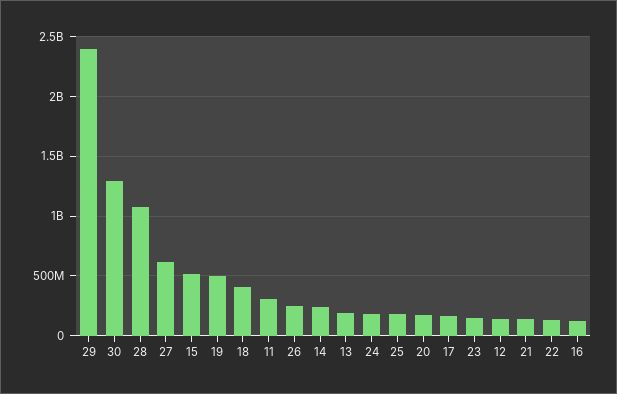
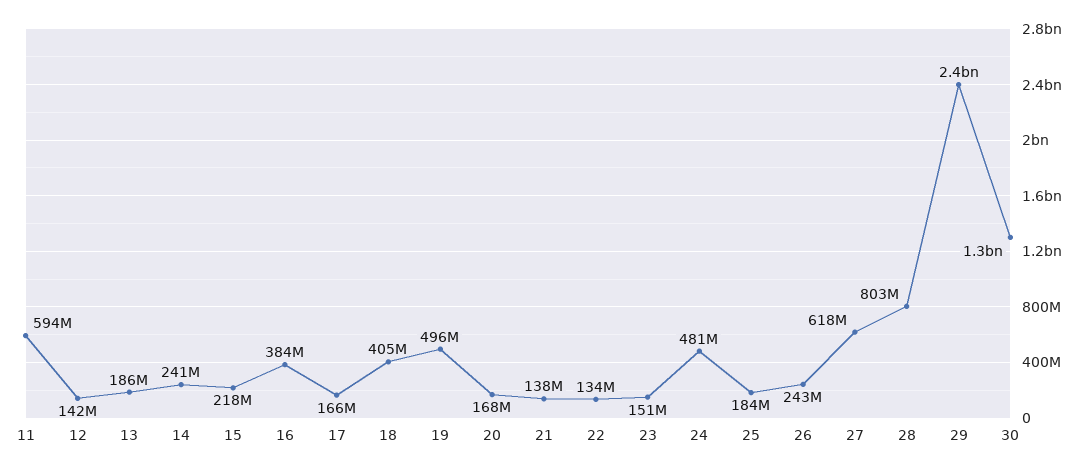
  {
    "29": 2400000000,
    "30": 1300000000,
-   "28": 1100000000,
+   "28": 803000000,
    "27": 618000000,
-   "15": 500000000,
+   "15": 218000000,
    "19": 496000000,
    "18": 405000000,
-   "11": 300000000,
+   "11": 594000000,
    "26": 243000000,
    "14": 241000000,
    "13": 186000000,
-   "24": 200000000,
+   "24": 481000000,
    "25": 184000000,
    "20": 168000000,
    "17": 166000000,
    "23": 151000000,
    "12": 142000000,
    "21": 138000000,
    "22": 134000000,
-   "16": 100000000
+   "16": 384000000
  }

